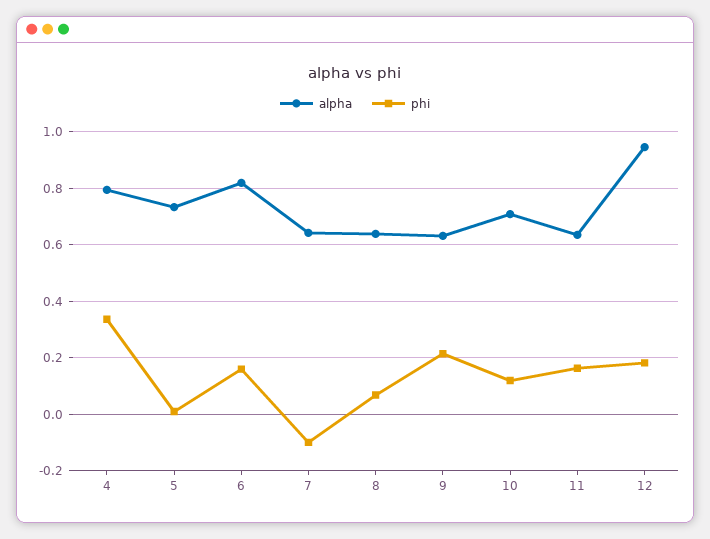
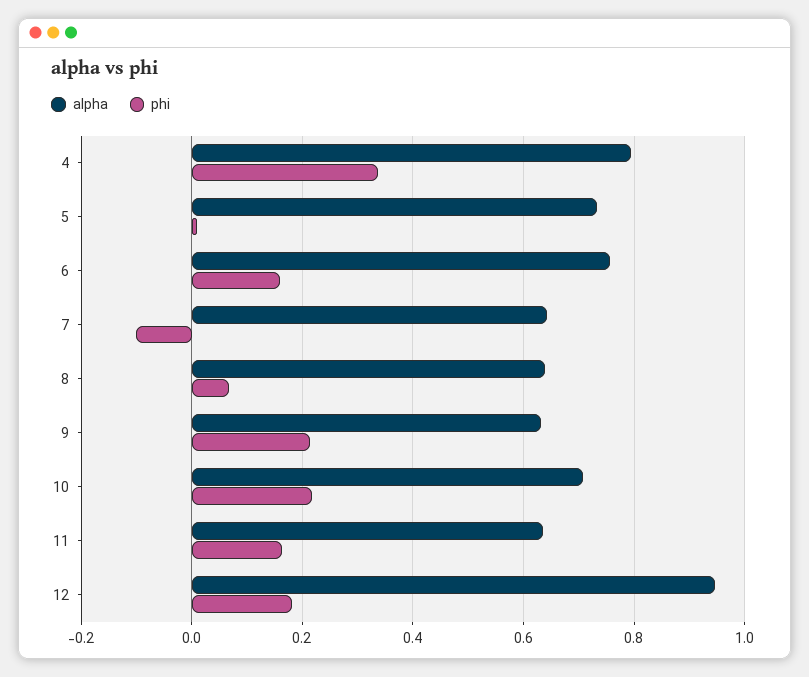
  {
    "alpha": {
      "4": 0.8,
      "5": 0.74,
-     "6": 0.825,
+     "6": 0.76,
      "7": 0.64,
      "8": 0.64,
      "9": 0.64,
      "10": 0.7,
      "11": 0.64,
      "12": 0.94
    },
    "phi": {
      "4": 0.34,
      "5": 0,
      "6": 0.16,
      "7": -0.1,
      "8": 0.06,
      "9": 0.22,
-     "10": 0.125,
+     "10": 0.22,
      "11": 0.16,
      "12": 0.18
    }
  }

